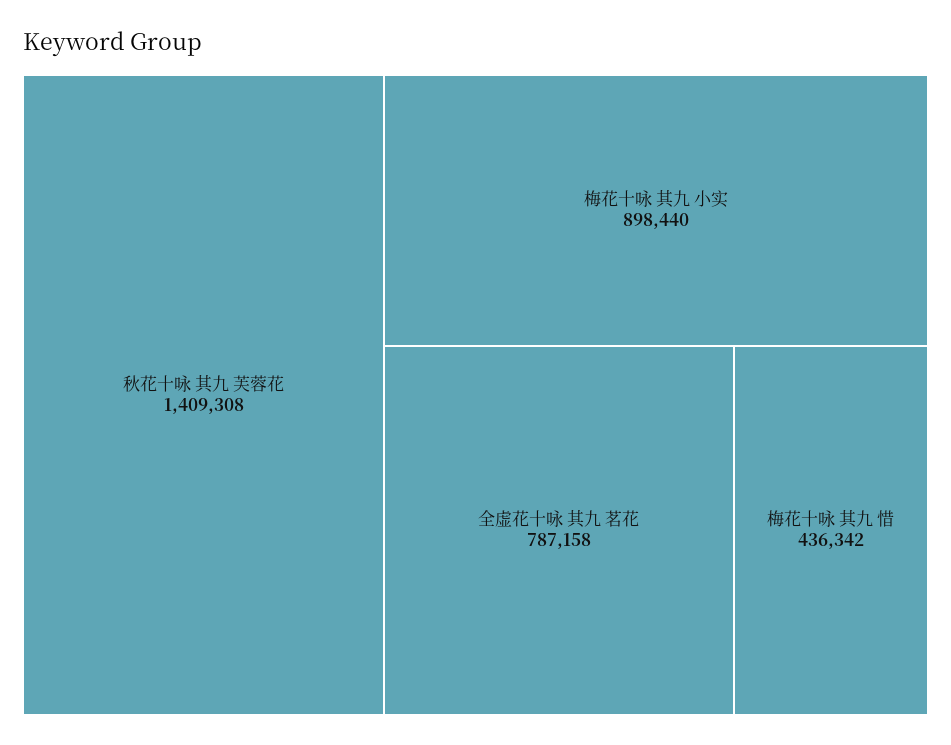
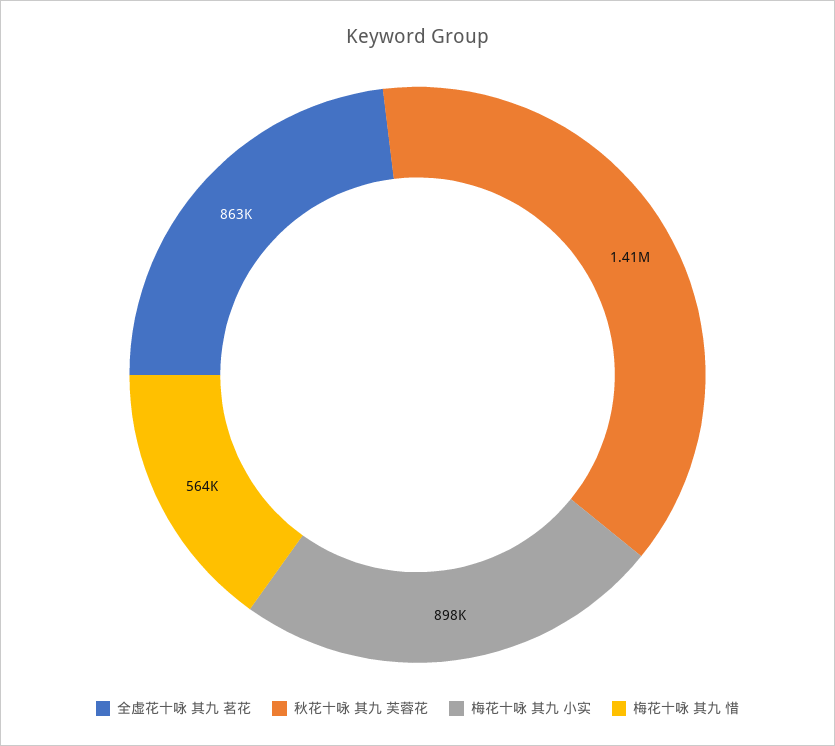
  {
    "秋花十咏 其九 芙蓉花": 1409308,
    "梅花十咏 其九 小实": 898440,
-   "全虚花十咏 其九 茗花": 787158,
+   "全虚花十咏 其九 茗花": 863000,
-   "梅花十咏 其九 惜": 436342
+   "梅花十咏 其九 惜": 564000
  }

